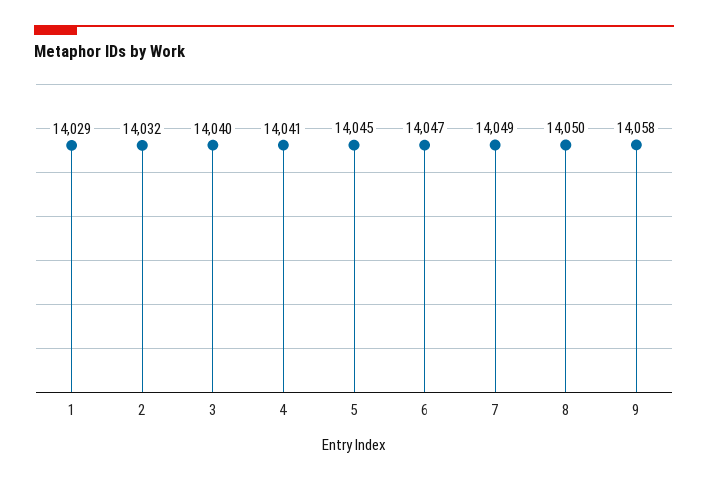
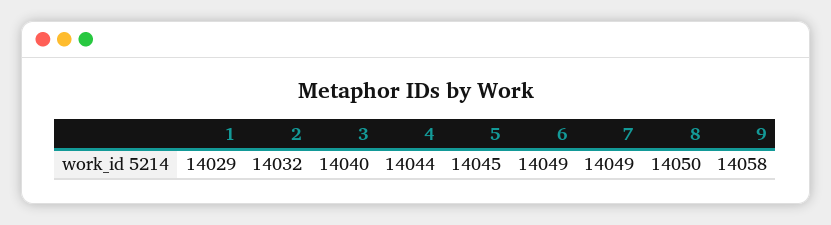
  {
    "1": 14029,
    "2": 14032,
    "3": 14040,
-   "4": 14041,
+   "4": 14044,
    "5": 14045,
-   "6": 14047,
+   "6": 14049,
    "7": 14049,
    "8": 14050,
    "9": 14058
  }

